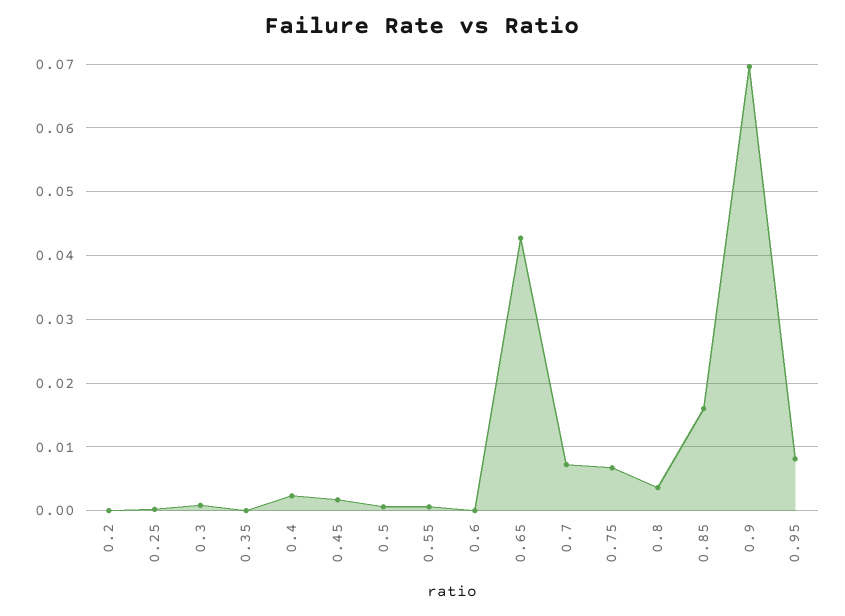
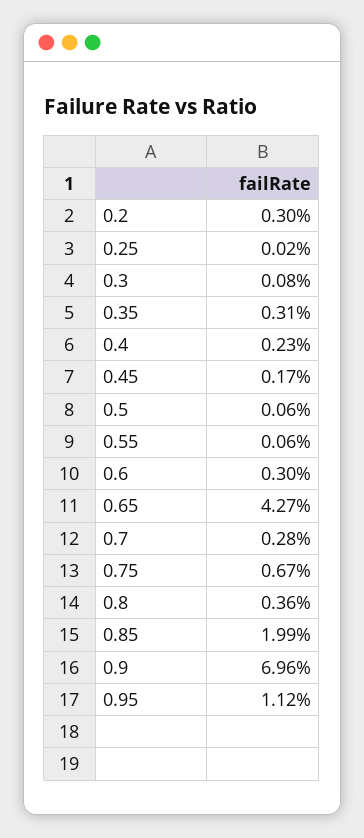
  {
-   "0.2": 0,
+   "0.2": 0.003,
    "0.25": 0.0002,
    "0.3": 0.0008,
-   "0.35": 0,
+   "0.35": 0.0031,
    "0.4": 0.0023,
    "0.45": 0.0017,
    "0.5": 0.0006,
    "0.55": 0.0006,
-   "0.6": 0,
+   "0.6": 0.003,
    "0.65": 0.0427,
-   "0.7": 0.007,
+   "0.7": 0.0028,
    "0.75": 0.0067,
    "0.8": 0.0036,
-   "0.85": 0.016,
+   "0.85": 0.0199,
    "0.9": 0.0696,
-   "0.95": 0.008
+   "0.95": 0.0112
  }

